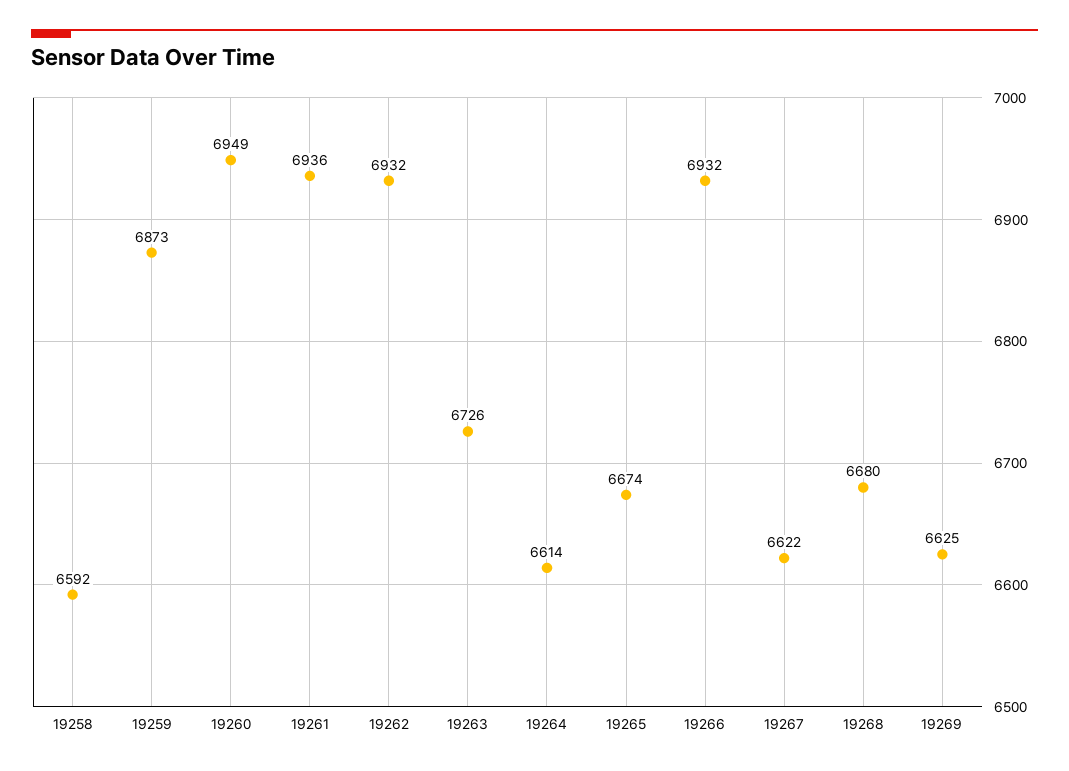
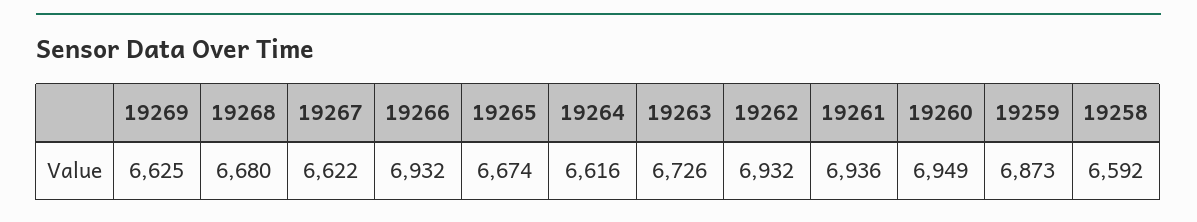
  {
    "19258": 6592,
    "19259": 6873,
    "19260": 6949,
    "19261": 6936,
    "19262": 6932,
    "19263": 6726,
-   "19264": 6614,
+   "19264": 6616,
    "19265": 6674,
    "19266": 6932,
    "19267": 6622,
    "19268": 6680,
    "19269": 6625
  }

